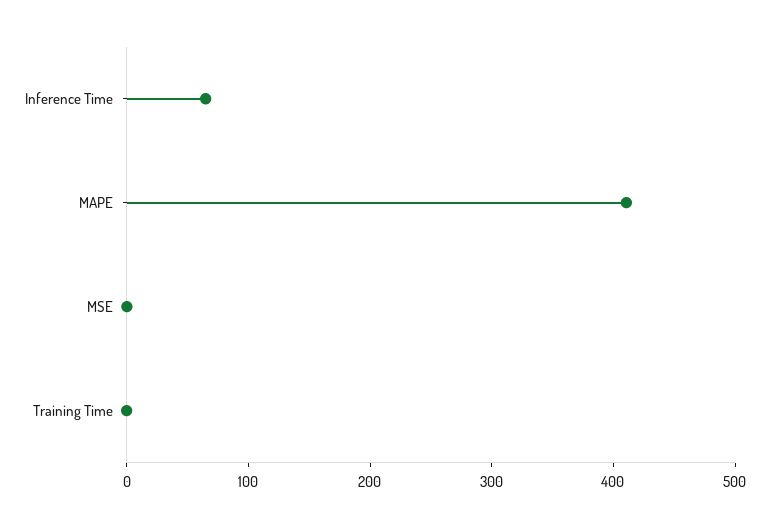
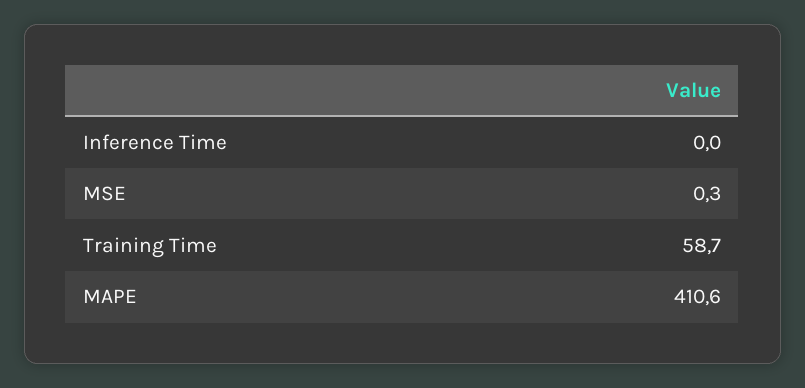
  {
-   "Inference Time": 60,
+   "Inference Time": 0,
    "MAPE": 410.6,
    "MSE": 0.3,
-   "Training Time": 0
+   "Training Time": 58.7
  }

